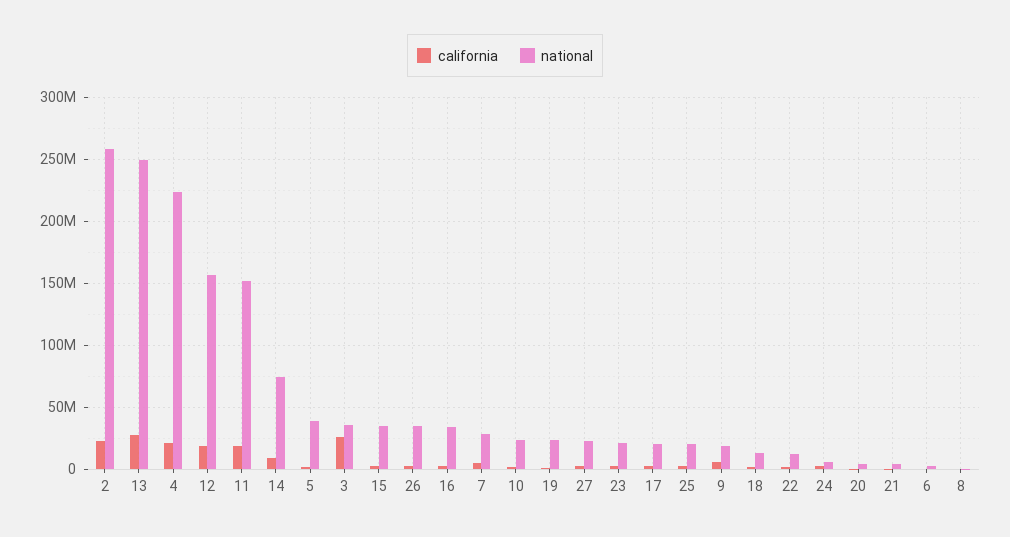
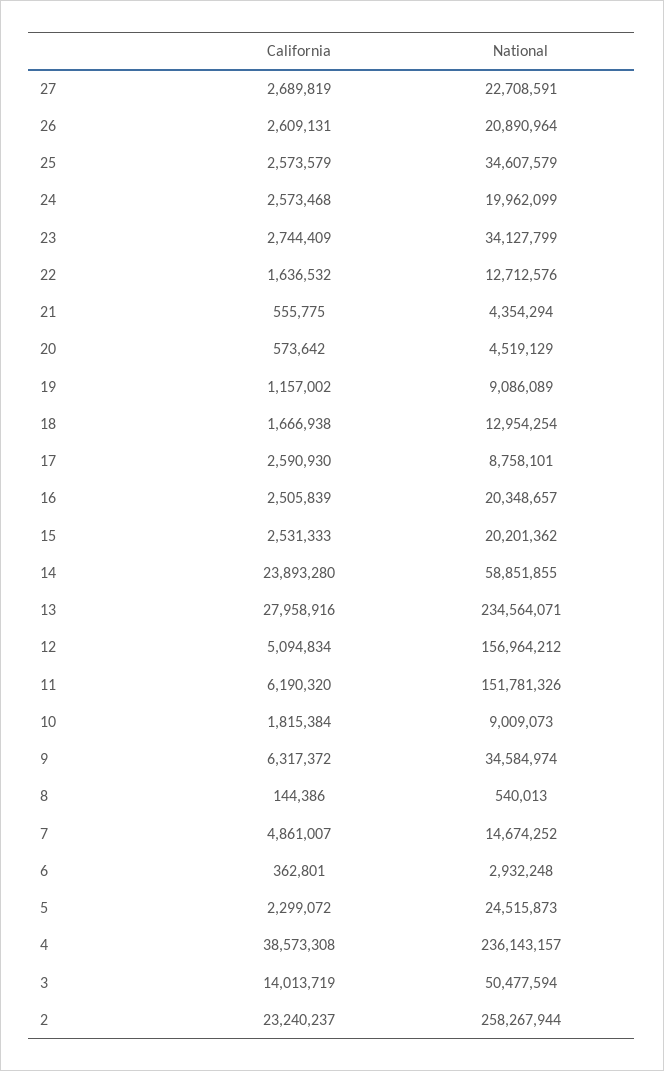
  {
    "california": {
      "2": 23240237,
      "13": 27958916,
-     "4": 20000000,
+     "4": 38573308,
-     "12": 20000000,
+     "12": 5094834,
-     "11": 20000000,
+     "11": 6190320,
-     "14": 10000000,
+     "14": 23893280,
      "5": 2299072,
-     "3": 25000000,
+     "3": 14013719,
      "15": 2531333,
      "26": 2609131,
      "16": 2505839,
      "7": 4861007,
      "10": 1815384,
      "19": 1157002,
      "27": 2689819,
      "23": 2744409,
      "17": 2590930,
      "25": 2573579,
      "9": 6317372,
      "18": 1666938,
      "22": 1636532,
      "24": 2573468,
      "20": 573642,
      "21": 555775,
      "6": 362801,
      "8": 144386
    },
    "national": {
      "2": 258267944,
-     "13": 250000000,
+     "13": 234564071,
-     "4": 225000000,
+     "4": 236143157,
      "12": 156964212,
      "11": 151781326,
-     "14": 75000000,
+     "14": 58851855,
-     "5": 40000000,
+     "5": 24515873,
-     "3": 35000000,
+     "3": 50477594,
-     "15": 35000000,
+     "15": 20201362,
-     "26": 35000000,
+     "26": 20890964,
-     "16": 35000000,
+     "16": 20348657,
-     "7": 30000000,
+     "7": 14674252,
-     "10": 25000000,
+     "10": 9009073,
-     "19": 25000000,
+     "19": 9086089,
      "27": 22708591,
-     "23": 20000000,
+     "23": 34127799,
-     "17": 20000000,
+     "17": 8758101,
-     "25": 20000000,
+     "25": 34607579,
-     "9": 20000000,
+     "9": 34584974,
      "18": 12954254,
      "22": 12712576,
-     "24": 5000000,
+     "24": 19962099,
      "20": 4519129,
      "21": 4354294,
      "6": 2932248,
      "8": 540013
    }
  }

